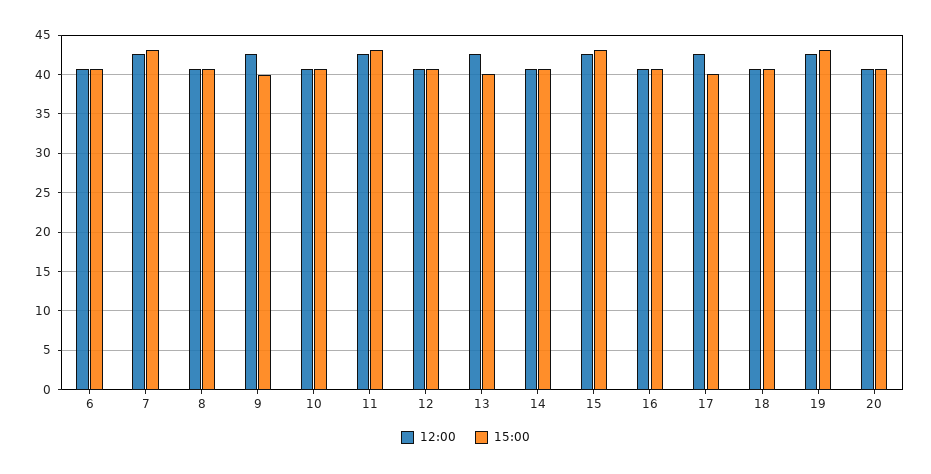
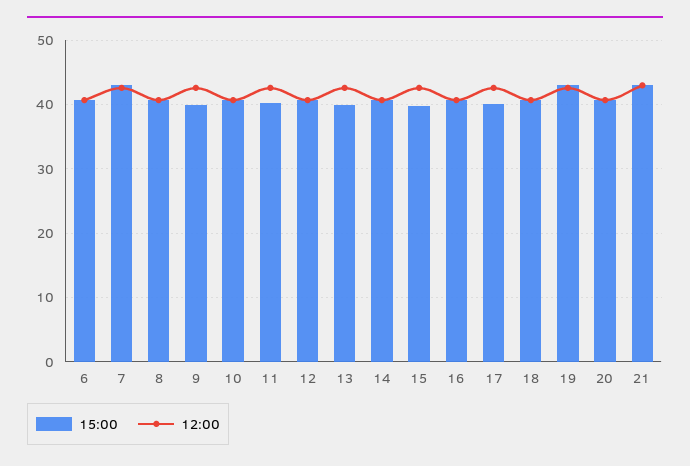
  {
    "12:00": {
      "6": 41,
      "7": 43,
      "8": 41,
      "9": 43,
      "10": 41,
      "11": 43,
      "12": 41,
      "13": 43,
      "14": 41,
      "15": 43,
      "16": 41,
      "17": 43,
      "18": 41,
      "19": 43,
-     "20": 41
+     "20": 41,
+     "21": 43
    },
    "15:00": {
      "6": 41,
      "7": 43,
      "8": 41,
      "9": 40,
      "10": 41,
-     "11": 43,
+     "11": 40,
      "12": 41,
      "13": 40,
      "14": 41,
-     "15": 43,
+     "15": 40,
      "16": 41,
      "17": 40,
      "18": 41,
      "19": 43,
-     "20": 41
+     "20": 41,
+     "21": 43
    }
  }

